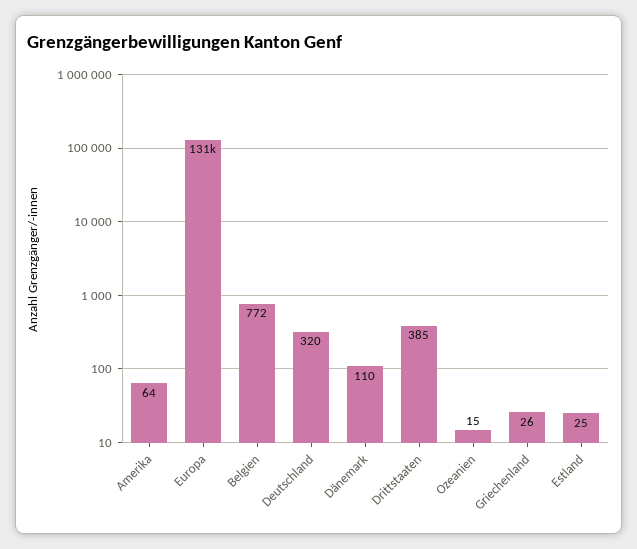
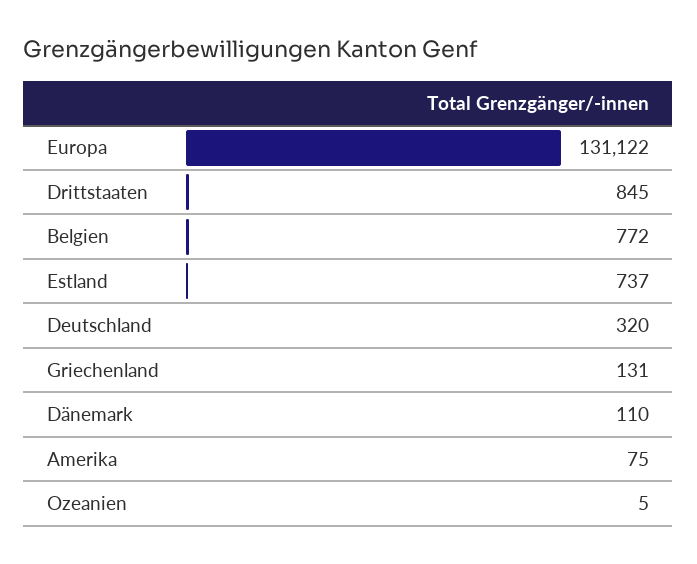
  {
-   "Amerika": 64,
+   "Amerika": 75,
    "Europa": 131122,
    "Belgien": 772,
    "Deutschland": 320,
    "Dänemark": 110,
-   "Drittstaaten": 385,
+   "Drittstaaten": 845,
-   "Ozeanien": 15,
+   "Ozeanien": 5,
-   "Griechenland": 26,
+   "Griechenland": 131,
-   "Estland": 25
+   "Estland": 737
  }

